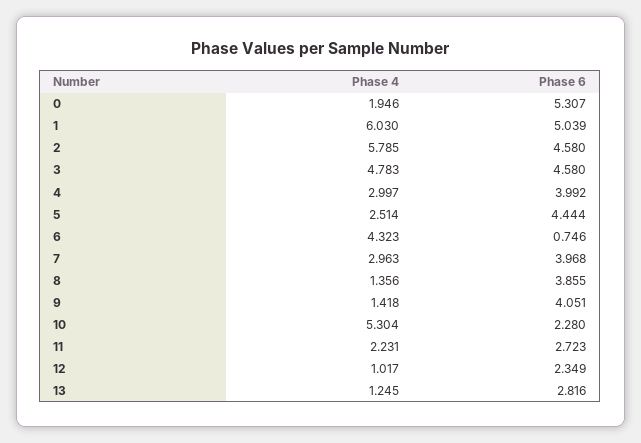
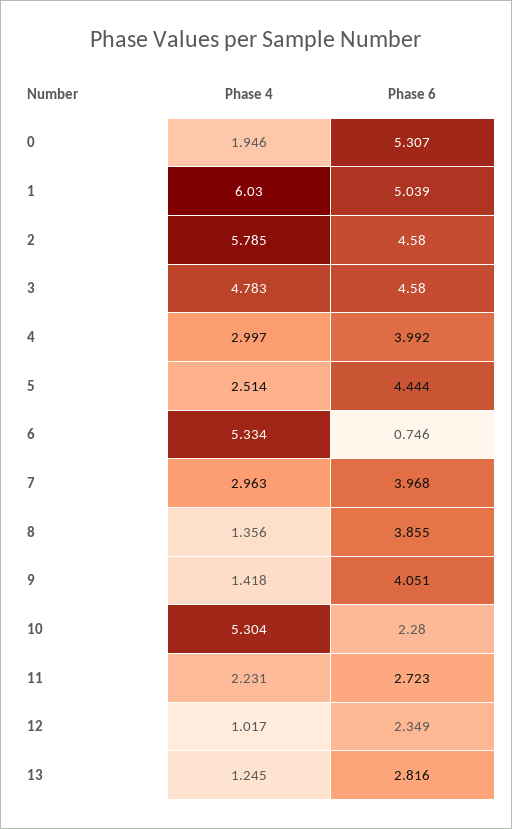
  {
    "Phase 4": {
      "0": 1.946,
      "1": 6.03,
      "2": 5.785,
      "3": 4.783,
      "4": 2.997,
      "5": 2.514,
-     "6": 4.323,
+     "6": 5.334,
      "7": 2.963,
      "8": 1.356,
      "9": 1.418,
      "10": 5.304,
      "11": 2.231,
      "12": 1.017,
      "13": 1.245
    },
    "Phase 6": {
      "0": 5.307,
      "1": 5.039,
      "2": 4.58,
      "3": 4.58,
      "4": 3.992,
      "5": 4.444,
      "6": 0.746,
      "7": 3.968,
      "8": 3.855,
      "9": 4.051,
      "10": 2.28,
      "11": 2.723,
      "12": 2.349,
      "13": 2.816
    }
  }

